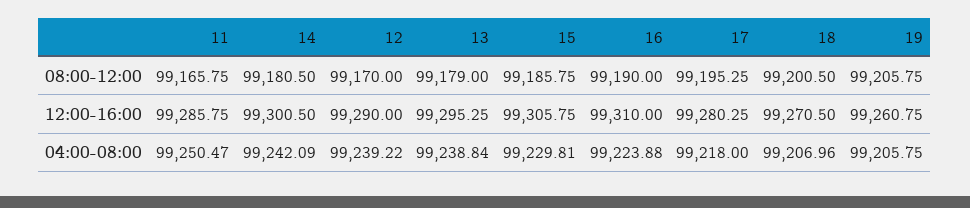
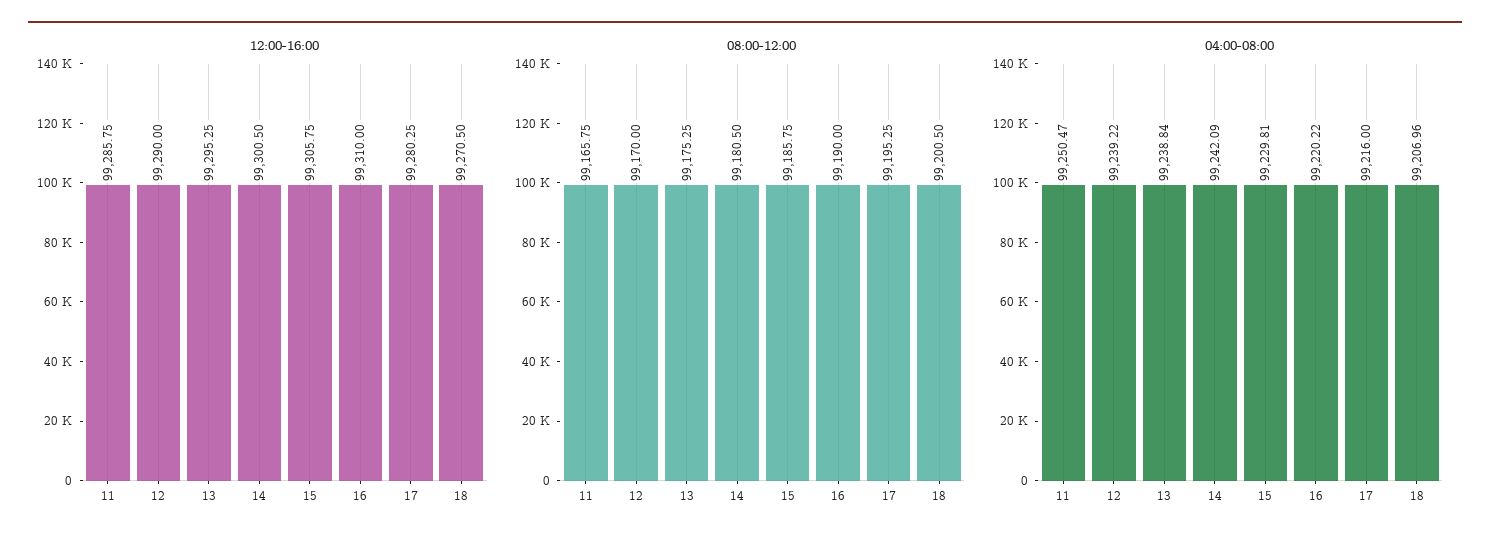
  {
    "08:00-12:00": {
      "11": 99165.75,
      "14": 99180.5,
      "12": 99170,
-     "13": 99179,
+     "13": 99175.25,
      "15": 99185.75,
      "16": 99190,
      "17": 99195.25,
-     "18": 99200.5,
+     "18": 99200.5
-     "19": 99205.75
    },
    "12:00-16:00": {
      "11": 99285.75,
      "14": 99300.5,
      "12": 99290,
      "13": 99295.25,
      "15": 99305.75,
      "16": 99310,
      "17": 99280.25,
-     "18": 99270.5,
+     "18": 99270.5
-     "19": 99260.75
    },
    "04:00-08:00": {
      "11": 99250.47,
      "14": 99242.09,
      "12": 99239.22,
      "13": 99238.84,
      "15": 99229.81,
-     "16": 99223.88,
+     "16": 99220.22,
-     "17": 99218,
+     "17": 99216,
-     "18": 99206.96,
+     "18": 99206.96
-     "19": 99205.75
    }
  }

